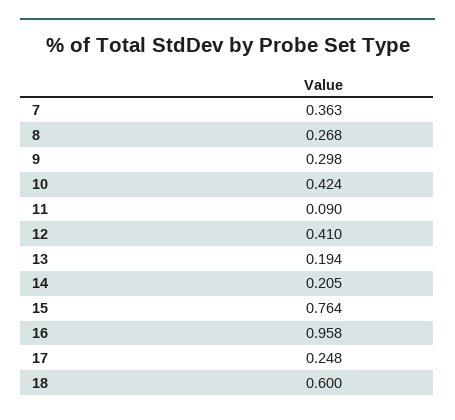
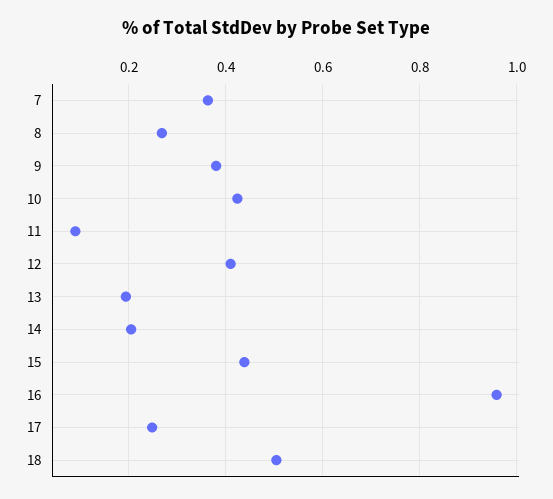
  {
    "7": 0.363,
    "8": 0.268,
-   "9": 0.298,
+   "9": 0.38,
    "10": 0.424,
    "11": 0.09,
    "12": 0.41,
    "13": 0.194,
    "14": 0.205,
-   "15": 0.764,
+   "15": 0.44,
    "16": 0.958,
    "17": 0.248,
-   "18": 0.6
+   "18": 0.5
  }

